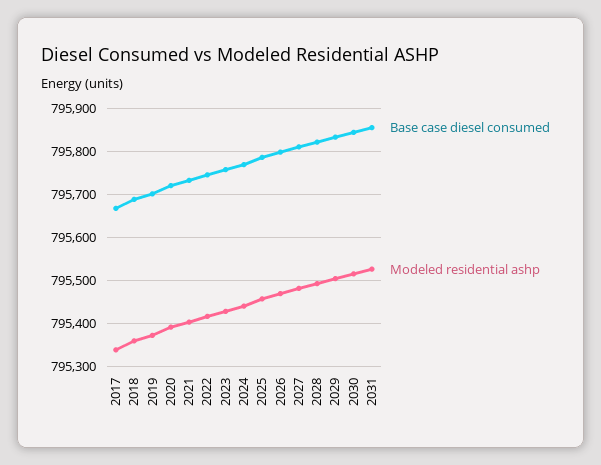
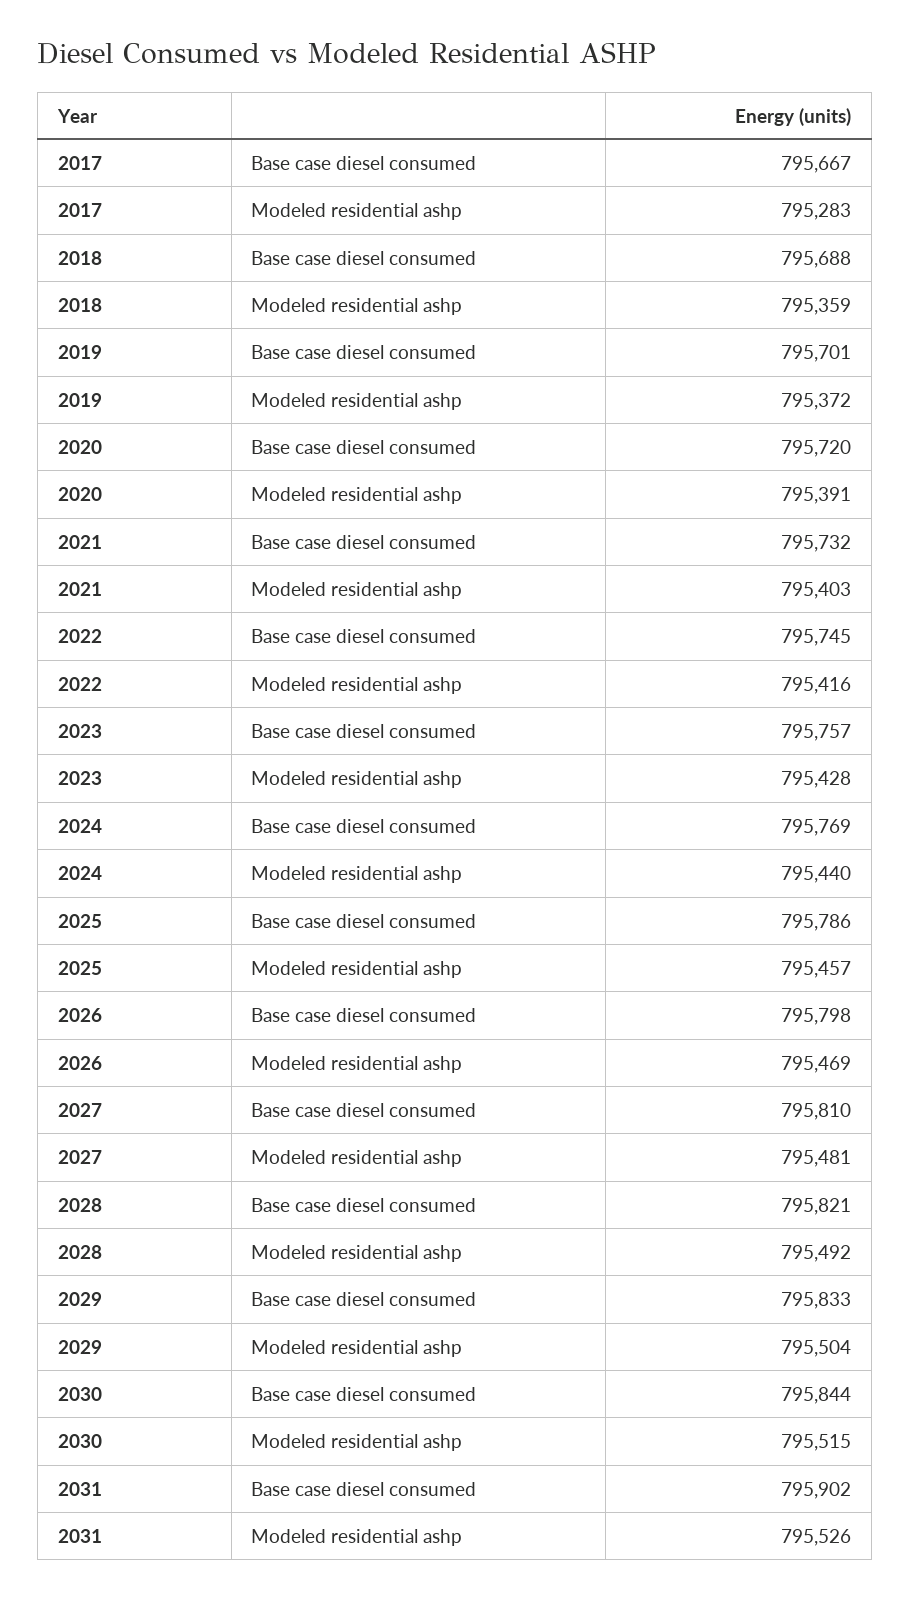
  {
    "Base case diesel consumed": {
      "2017": 795667,
      "2018": 795688,
      "2019": 795701,
      "2020": 795720,
      "2021": 795732,
      "2022": 795745,
      "2023": 795757,
      "2024": 795769,
      "2025": 795786,
      "2026": 795798,
      "2027": 795810,
      "2028": 795821,
      "2029": 795833,
      "2030": 795844,
-     "2031": 795860
+     "2031": 795902
    },
    "Modeled residential ashp": {
-     "2017": 795340,
+     "2017": 795283,
      "2018": 795359,
      "2019": 795372,
      "2020": 795391,
      "2021": 795403,
      "2022": 795416,
      "2023": 795428,
      "2024": 795440,
      "2025": 795457,
      "2026": 795469,
      "2027": 795481,
      "2028": 795492,
      "2029": 795504,
      "2030": 795515,
      "2031": 795526
    }
  }

